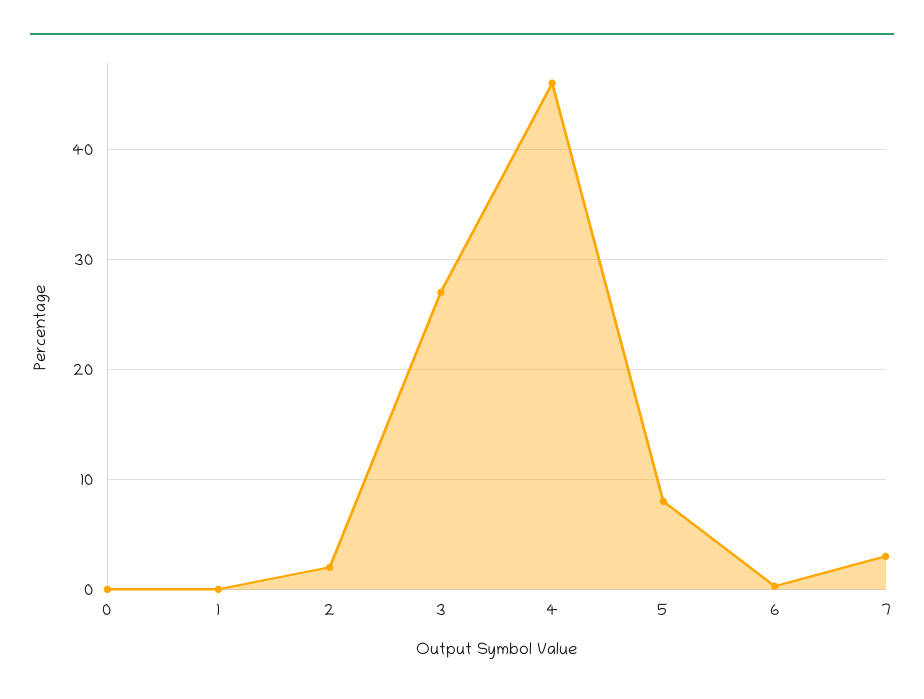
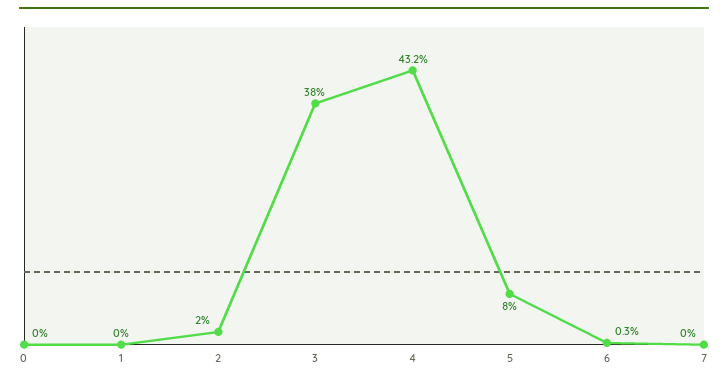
  {
    "0": 0,
    "1": 0,
    "2": 2,
-   "3": 27,
+   "3": 38,
-   "4": 46,
+   "4": 43.2,
    "5": 8,
    "6": 0.3,
-   "7": 3
+   "7": 0
  }

